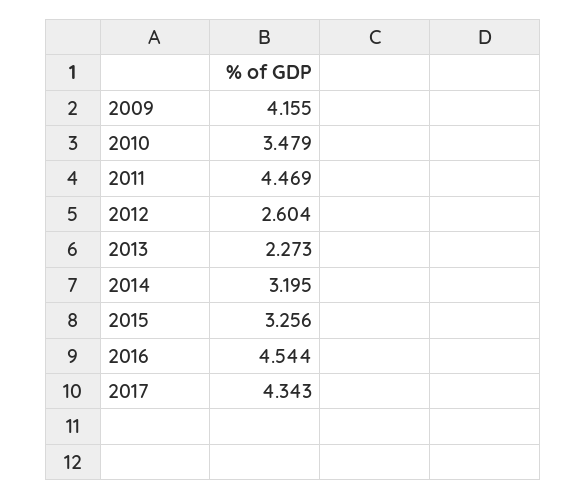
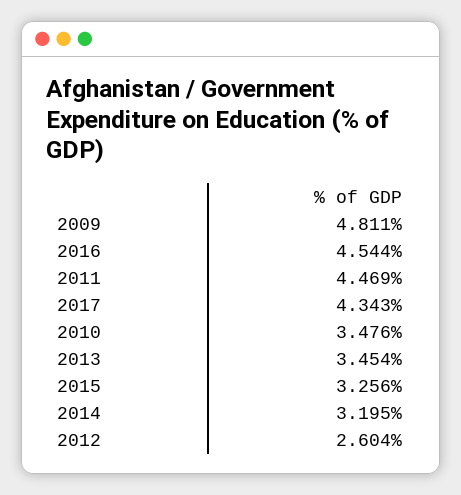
  {
-   "2009": 4.155,
+   "2009": 4.811,
-   "2010": 3.479,
+   "2010": 3.476,
    "2011": 4.469,
    "2012": 2.604,
-   "2013": 2.273,
+   "2013": 3.454,
    "2014": 3.195,
    "2015": 3.256,
    "2016": 4.544,
    "2017": 4.343
  }

